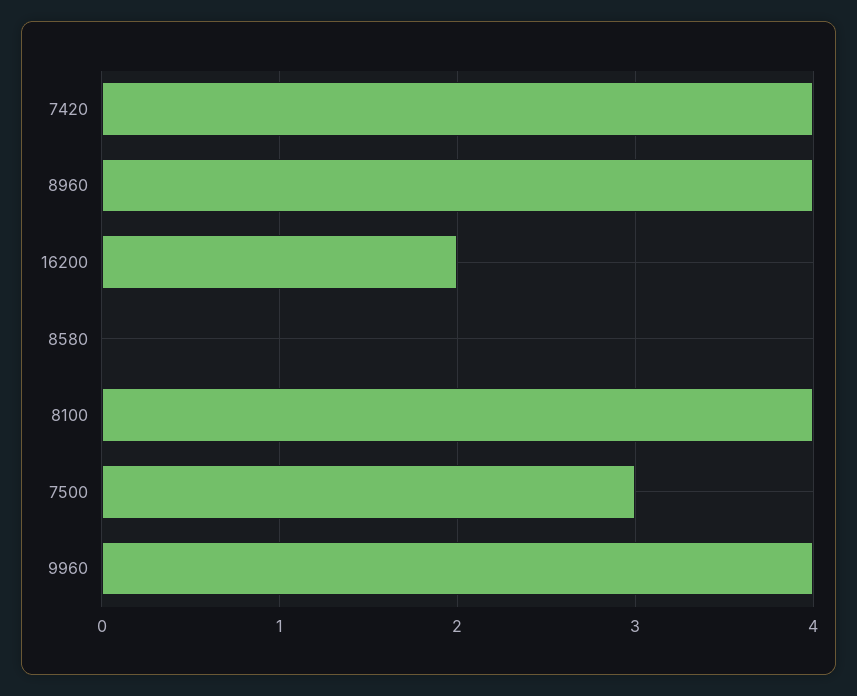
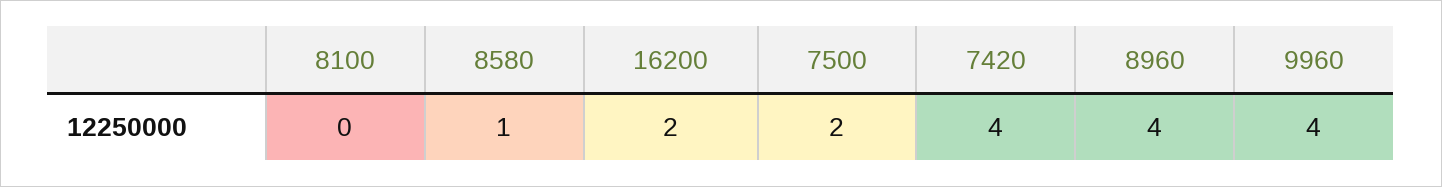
  {
    "7420": 4,
    "8960": 4,
    "16200": 2,
-   "8580": 0,
+   "8580": 1,
-   "8100": 4,
+   "8100": 0,
-   "7500": 3,
+   "7500": 2,
    "9960": 4
  }

